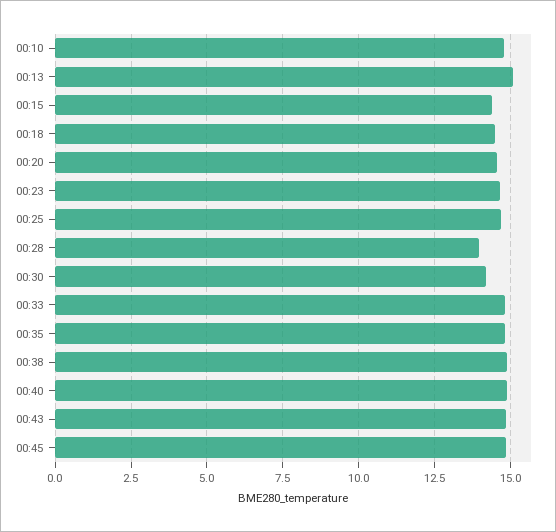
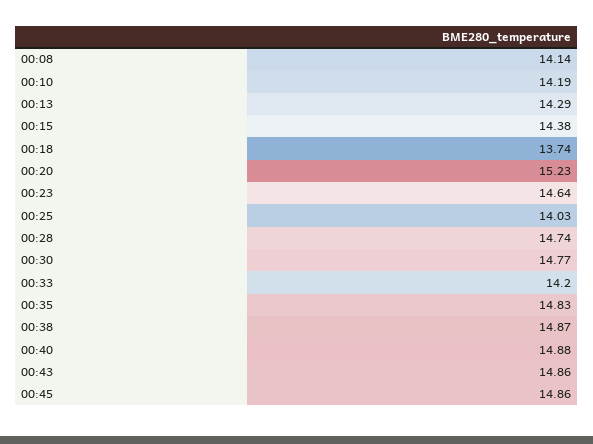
  {
-   "00:10": 14.75,
+   "00:10": 14.19,
-   "00:13": 15,
+   "00:13": 14.29,
    "00:15": 14.38,
-   "00:18": 14.5,
+   "00:18": 13.74,
-   "00:20": 14.5,
+   "00:20": 15.23,
    "00:23": 14.64,
-   "00:25": 14.75,
+   "00:25": 14.03,
-   "00:28": 14,
+   "00:28": 14.74,
-   "00:30": 14.25,
+   "00:30": 14.77,
-   "00:33": 14.75,
+   "00:33": 14.2,
    "00:35": 14.83,
    "00:38": 14.87,
    "00:40": 14.88,
    "00:43": 14.86,
-   "00:45": 14.86
+   "00:45": 14.86,
+   "00:08": 14.14
  }

